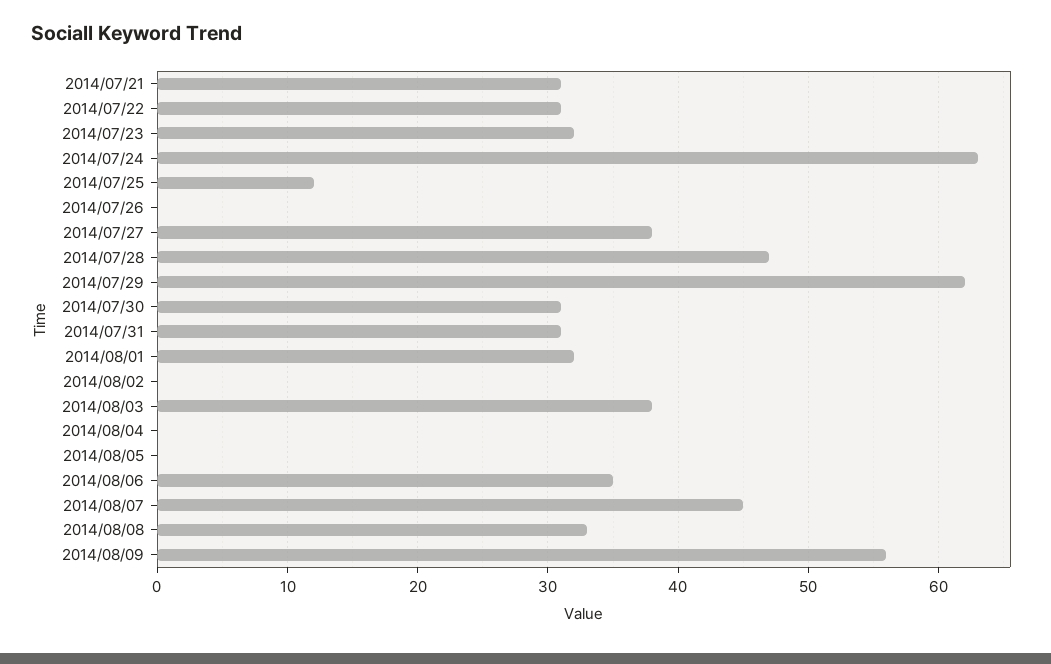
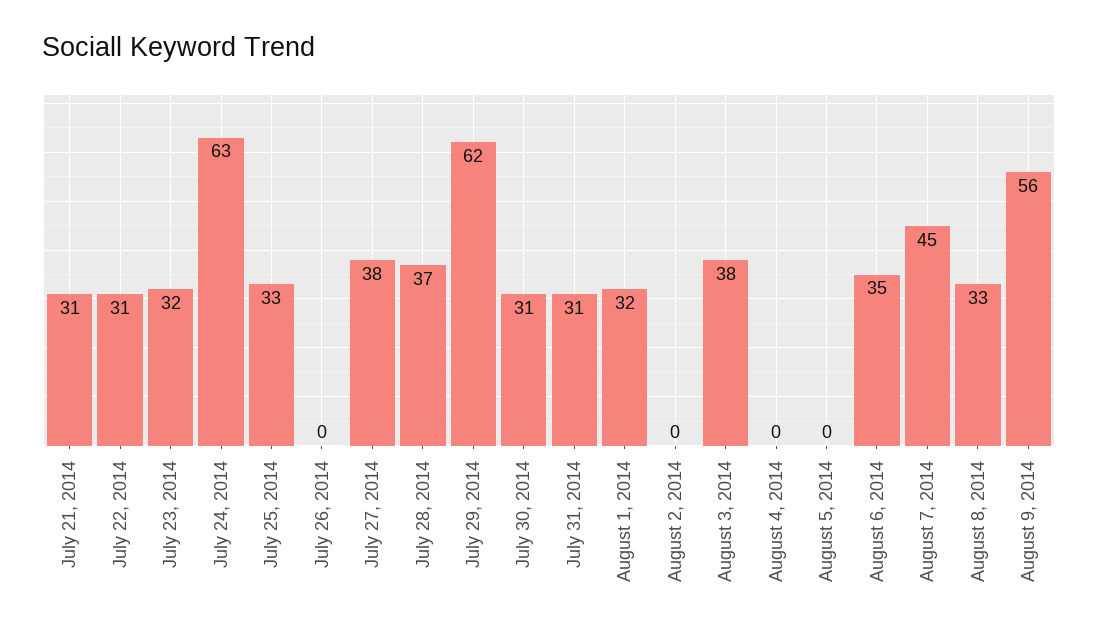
  {
    "2014/07/21": 31,
    "2014/07/22": 31,
    "2014/07/23": 32,
    "2014/07/24": 63,
-   "2014/07/25": 12,
+   "2014/07/25": 33,
    "2014/07/26": 0,
    "2014/07/27": 38,
-   "2014/07/28": 47,
+   "2014/07/28": 37,
    "2014/07/29": 62,
    "2014/07/30": 31,
    "2014/07/31": 31,
    "2014/08/01": 32,
    "2014/08/02": 0,
    "2014/08/03": 38,
    "2014/08/04": 0,
    "2014/08/05": 0,
    "2014/08/06": 35,
    "2014/08/07": 45,
    "2014/08/08": 33,
    "2014/08/09": 56
  }

